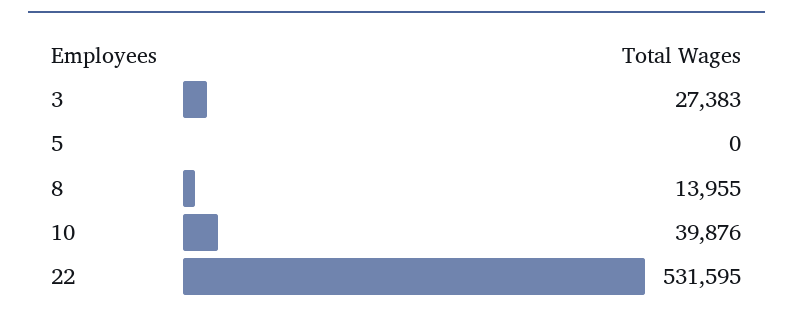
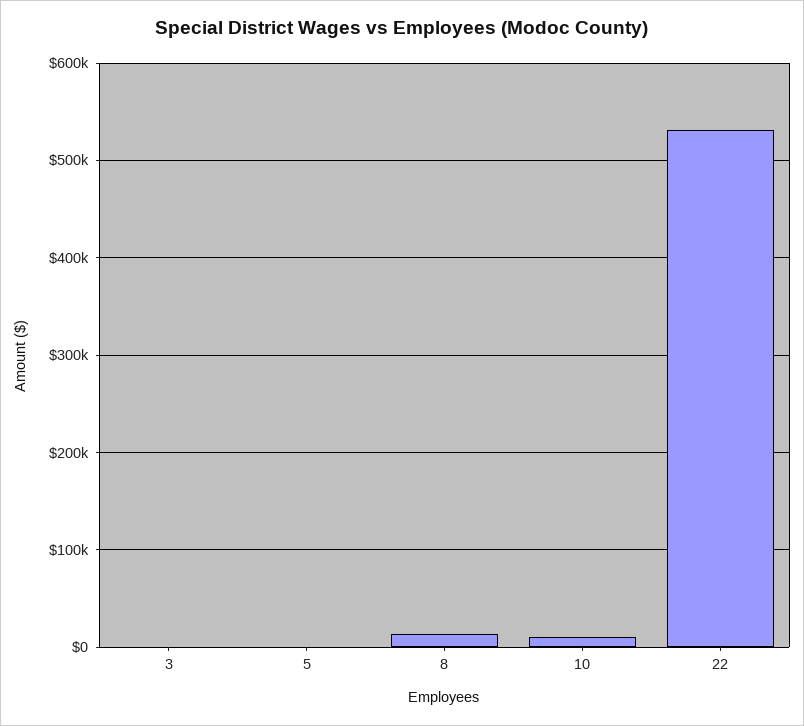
  {
-   "3": 27383,
+   "3": 0,
    "5": 0,
    "8": 13955,
-   "10": 39876,
+   "10": 10000,
    "22": 531595
  }

